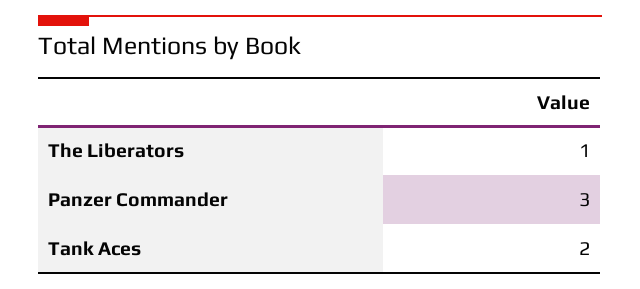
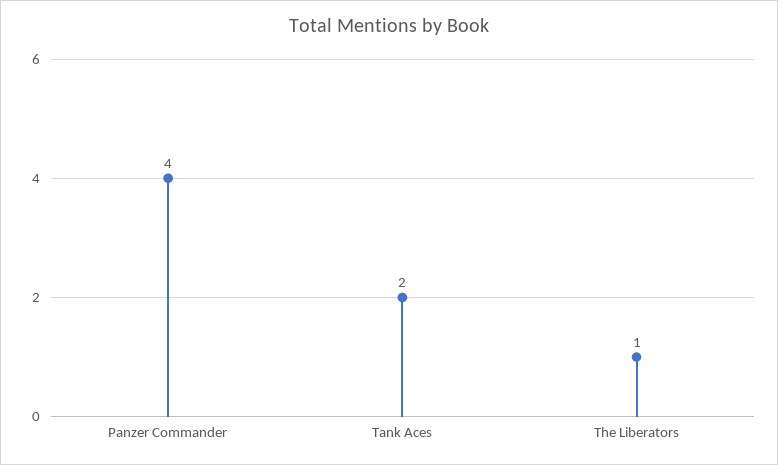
  {
    "The Liberators": 1,
-   "Panzer Commander": 3,
+   "Panzer Commander": 4,
    "Tank Aces": 2
  }

